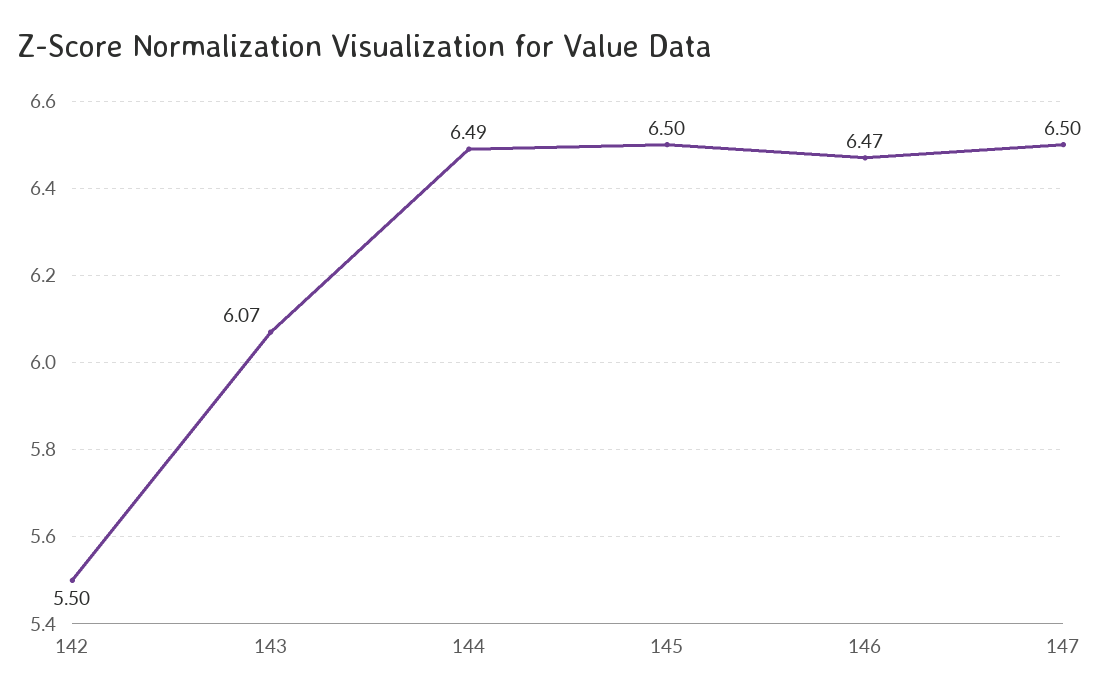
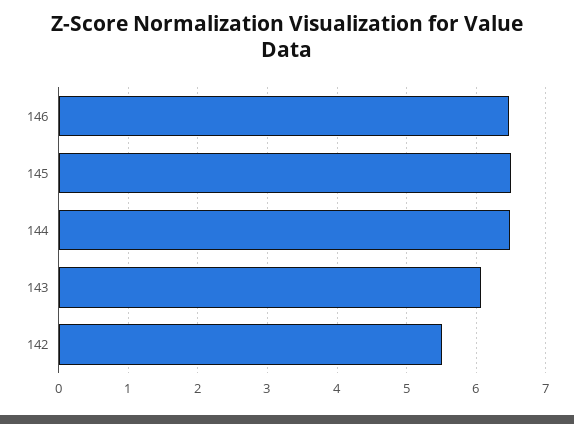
  {
    "142": 5.5,
    "143": 6.07,
    "144": 6.49,
    "145": 6.5,
-   "146": 6.47,
+   "146": 6.47
-   "147": 6.5
  }

